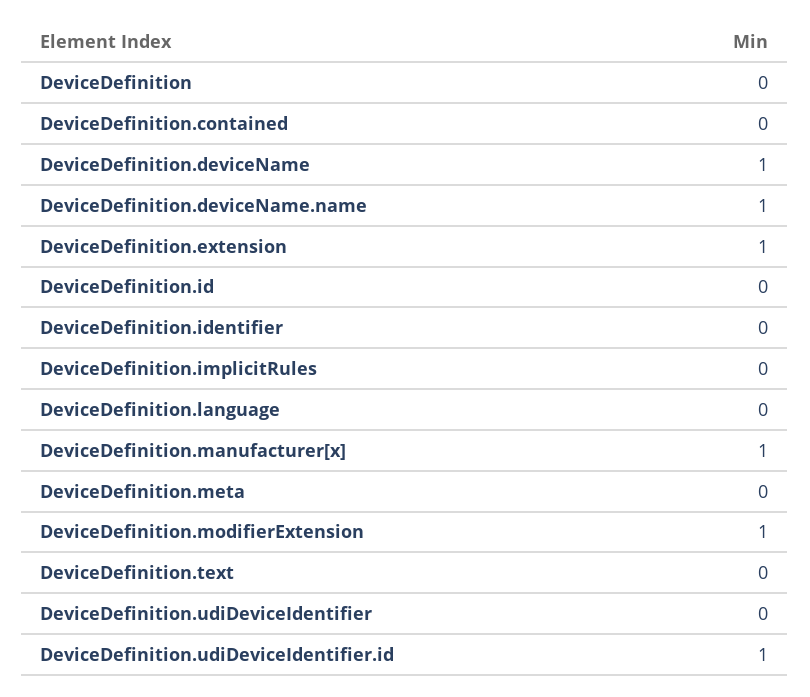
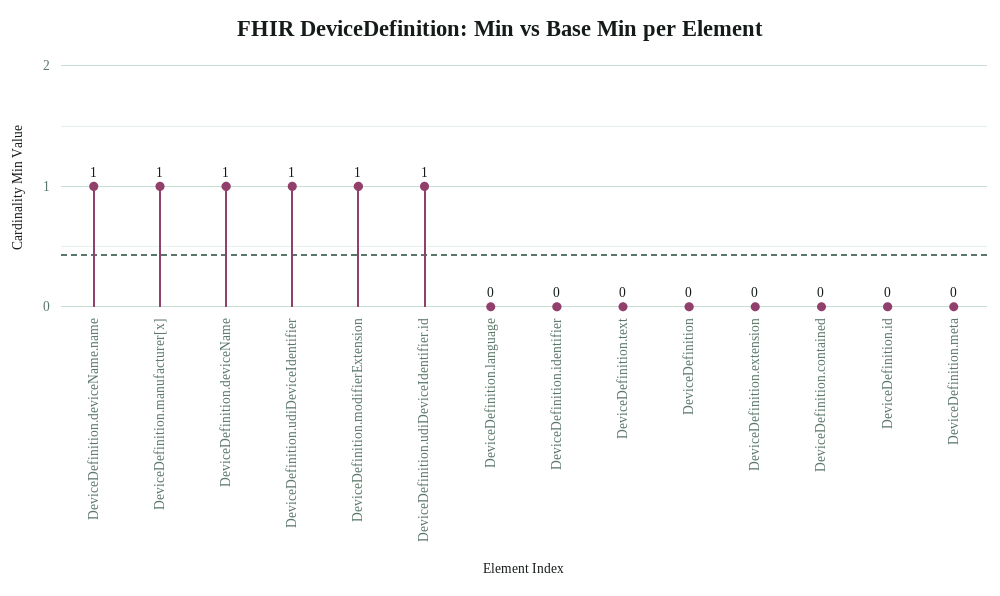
  {
    "DeviceDefinition": 0,
    "DeviceDefinition.contained": 0,
    "DeviceDefinition.deviceName": 1,
    "DeviceDefinition.deviceName.name": 1,
-   "DeviceDefinition.extension": 1,
+   "DeviceDefinition.extension": 0,
    "DeviceDefinition.id": 0,
    "DeviceDefinition.identifier": 0,
-   "DeviceDefinition.implicitRules": 0,
    "DeviceDefinition.language": 0,
    "DeviceDefinition.manufacturer[x]": 1,
    "DeviceDefinition.meta": 0,
    "DeviceDefinition.modifierExtension": 1,
    "DeviceDefinition.text": 0,
-   "DeviceDefinition.udiDeviceIdentifier": 0,
+   "DeviceDefinition.udiDeviceIdentifier": 1,
    "DeviceDefinition.udiDeviceIdentifier.id": 1
  }

